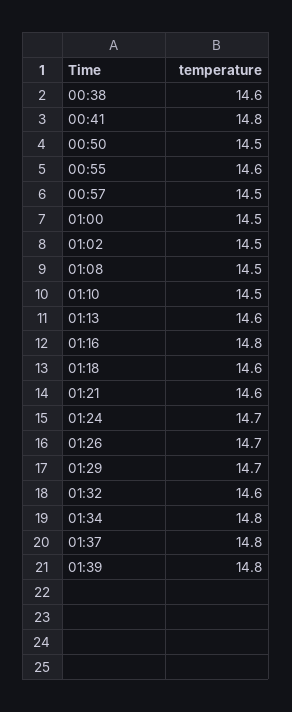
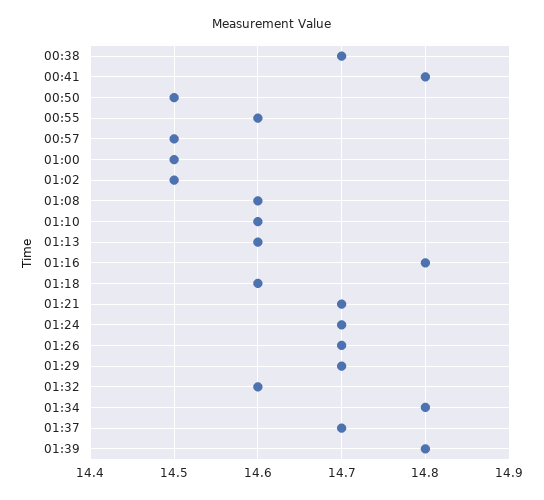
  {
-   "00:38": 14.6,
+   "00:38": 14.7,
    "00:41": 14.8,
    "00:50": 14.5,
    "00:55": 14.6,
    "00:57": 14.5,
    "01:00": 14.5,
    "01:02": 14.5,
-   "01:08": 14.5,
+   "01:08": 14.6,
-   "01:10": 14.5,
+   "01:10": 14.6,
    "01:13": 14.6,
    "01:16": 14.8,
    "01:18": 14.6,
-   "01:21": 14.6,
+   "01:21": 14.7,
    "01:24": 14.7,
    "01:26": 14.7,
    "01:29": 14.7,
    "01:32": 14.6,
    "01:34": 14.8,
-   "01:37": 14.8,
+   "01:37": 14.7,
    "01:39": 14.8
  }

